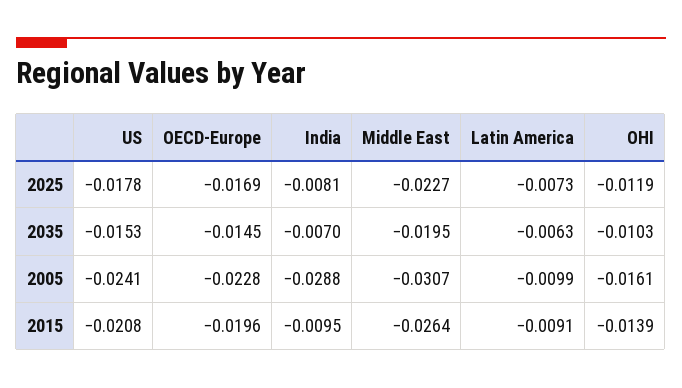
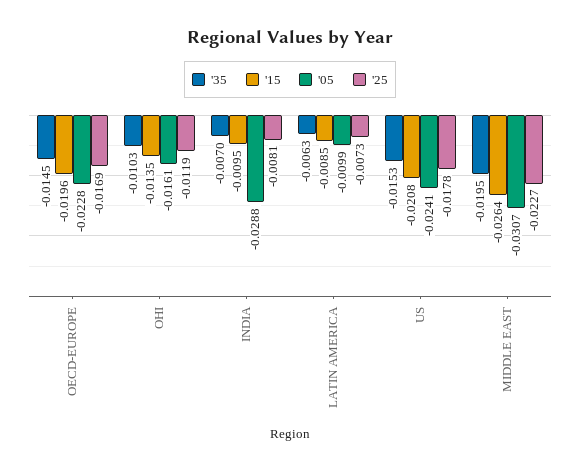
  {
    "2025": {
      "US": -0.0178,
      "OECD-Europe": -0.0169,
      "India": -0.0081,
      "Middle East": -0.0227,
      "Latin America": -0.0073,
      "OHI": -0.0119
    },
    "2035": {
      "US": -0.0153,
      "OECD-Europe": -0.0145,
      "India": -0.007,
      "Middle East": -0.0195,
      "Latin America": -0.0063,
      "OHI": -0.0103
    },
    "2005": {
      "US": -0.0241,
      "OECD-Europe": -0.0228,
      "India": -0.0288,
      "Middle East": -0.0307,
      "Latin America": -0.0099,
      "OHI": -0.0161
    },
    "2015": {
      "US": -0.0208,
      "OECD-Europe": -0.0196,
      "India": -0.0095,
      "Middle East": -0.0264,
-     "Latin America": -0.0091,
+     "Latin America": -0.0085,
-     "OHI": -0.0139
+     "OHI": -0.0135
    }
  }

